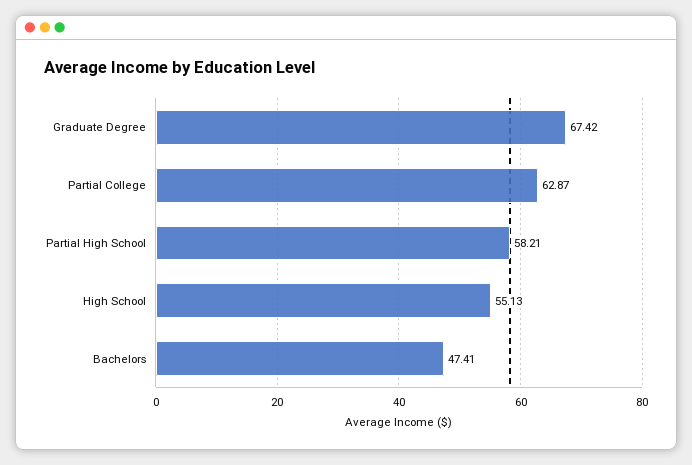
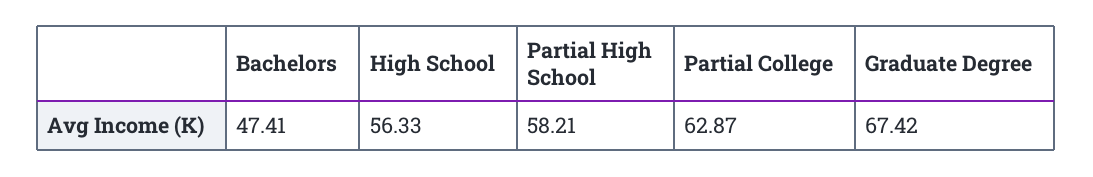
  {
    "Graduate Degree": 67.42,
    "Partial College": 62.87,
    "Partial High School": 58.21,
-   "High School": 55.13,
+   "High School": 56.33,
    "Bachelors": 47.41
  }

